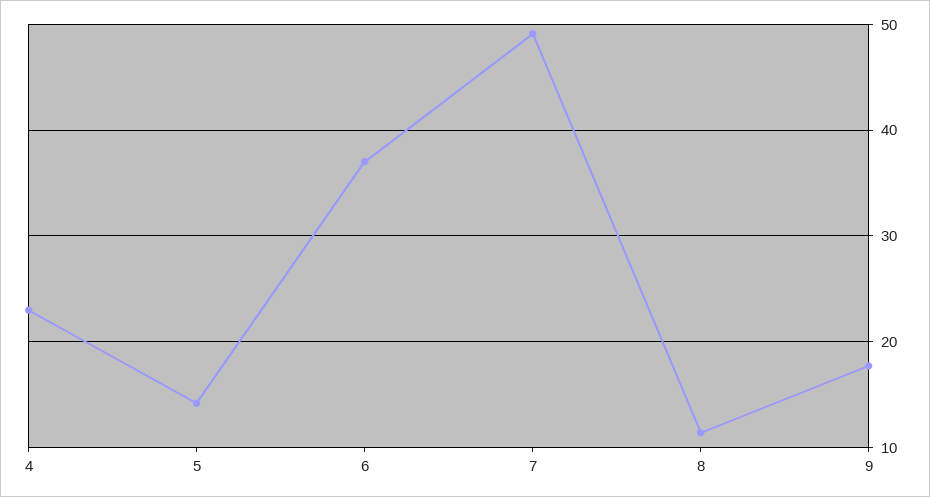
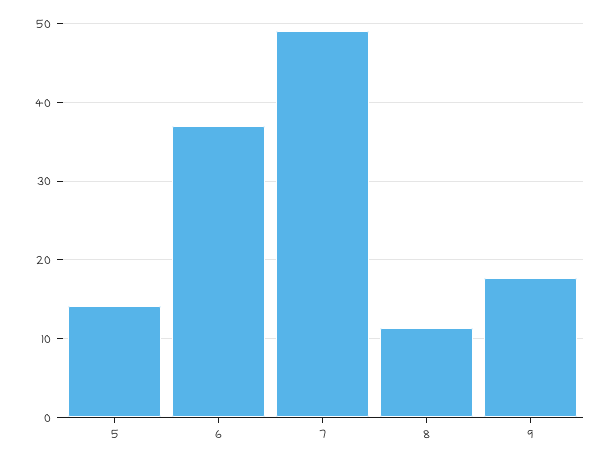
  {
-   "4": 23,
    "5": 14,
    "6": 37,
    "7": 49,
    "8": 11,
    "9": 18
  }

